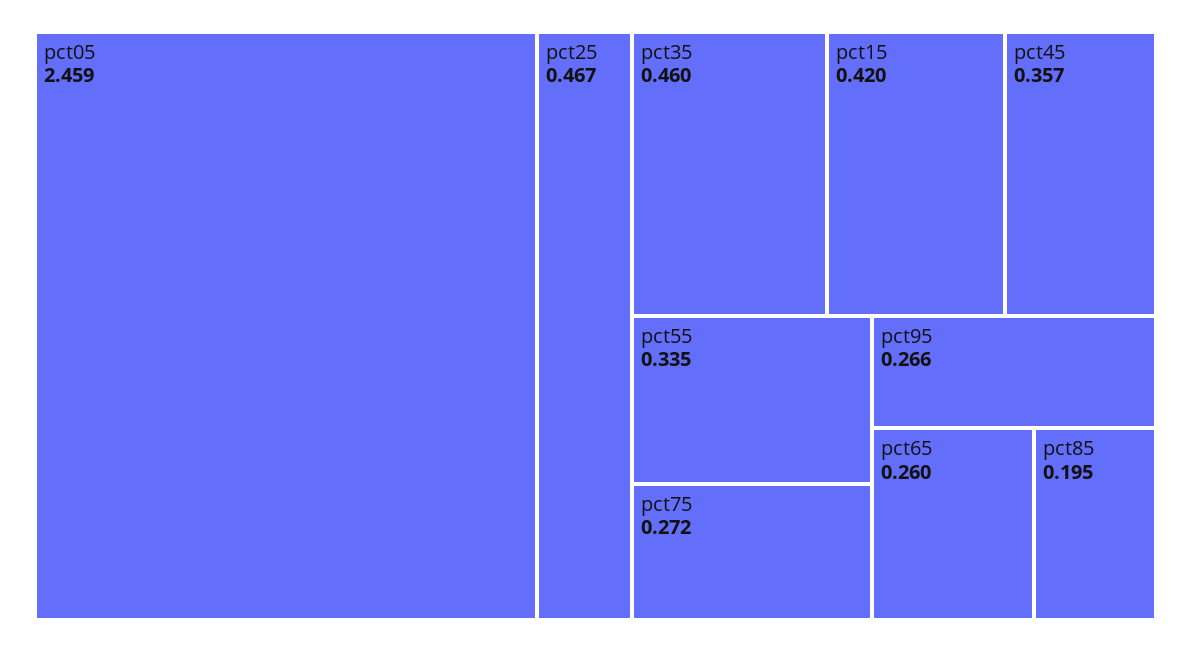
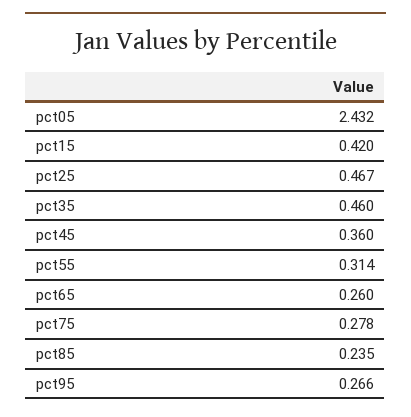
  {
-   "pct05": 2.459,
+   "pct05": 2.432,
    "pct25": 0.467,
    "pct35": 0.46,
    "pct15": 0.42,
-   "pct45": 0.357,
+   "pct45": 0.36,
-   "pct55": 0.335,
+   "pct55": 0.314,
-   "pct75": 0.272,
+   "pct75": 0.278,
    "pct95": 0.266,
    "pct65": 0.26,
-   "pct85": 0.195
+   "pct85": 0.235
  }

